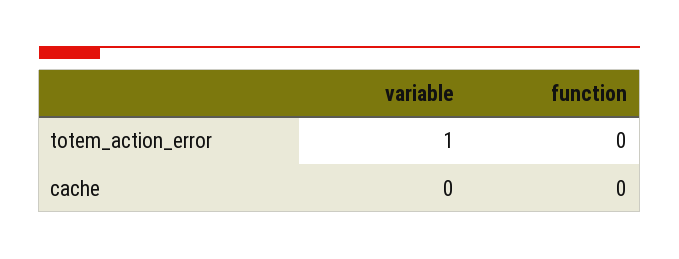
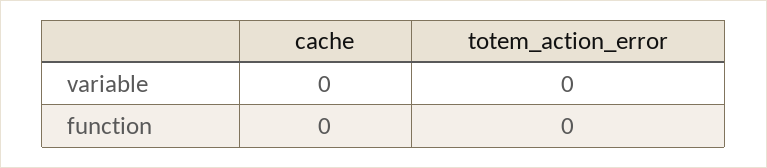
  {
    "variable": {
-     "totem_action_error": 1,
+     "totem_action_error": 0,
      "cache": 0
    },
    "function": {
      "totem_action_error": 0,
      "cache": 0
    }
  }

